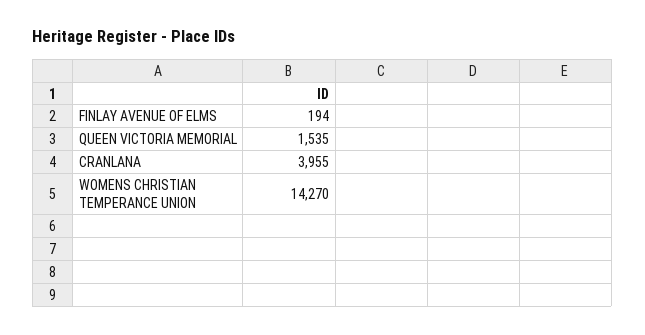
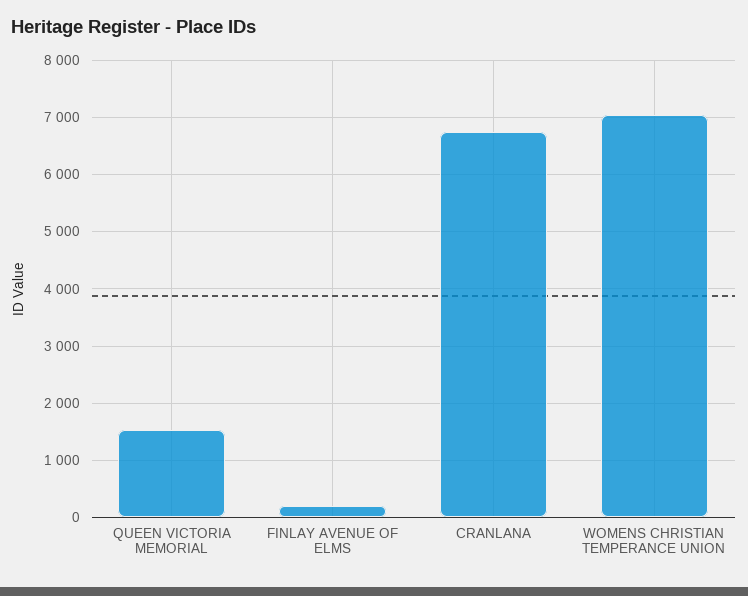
  {
    "FINLAY AVENUE OF ELMS": 194,
    "QUEEN VICTORIA MEMORIAL": 1535,
-   "CRANLANA": 3955,
+   "CRANLANA": 6800,
-   "WOMENS CHRISTIAN TEMPERANCE UNION": 14270
+   "WOMENS CHRISTIAN TEMPERANCE UNION": 7000
  }

